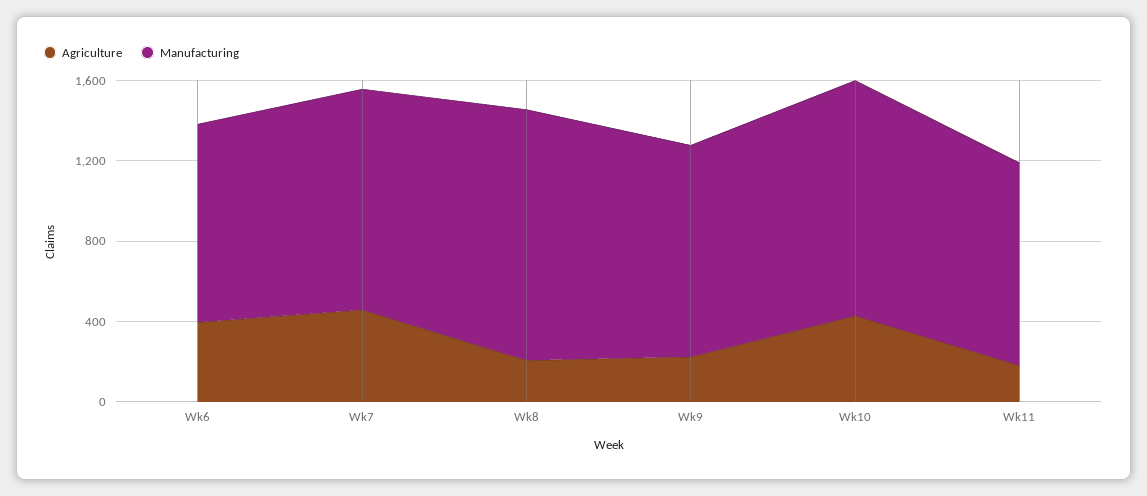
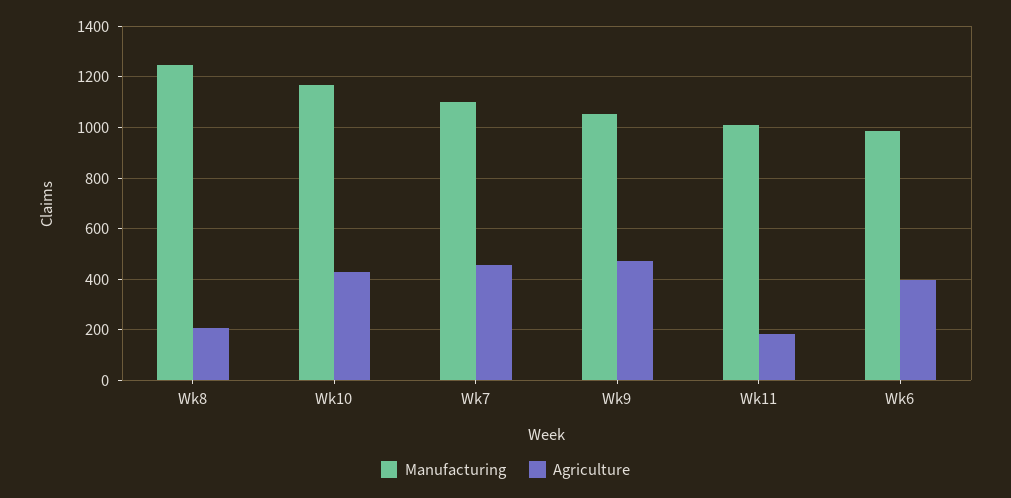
  {
    "Agriculture": {
      "Wk6": 400,
      "Wk7": 450,
      "Wk8": 200,
-     "Wk9": 200,
+     "Wk9": 475,
      "Wk10": 425,
      "Wk11": 175
    },
    "Manufacturing": {
      "Wk6": 1000,
      "Wk7": 1100,
      "Wk8": 1250,
      "Wk9": 1050,
      "Wk10": 1175,
      "Wk11": 1000
    }
  }

